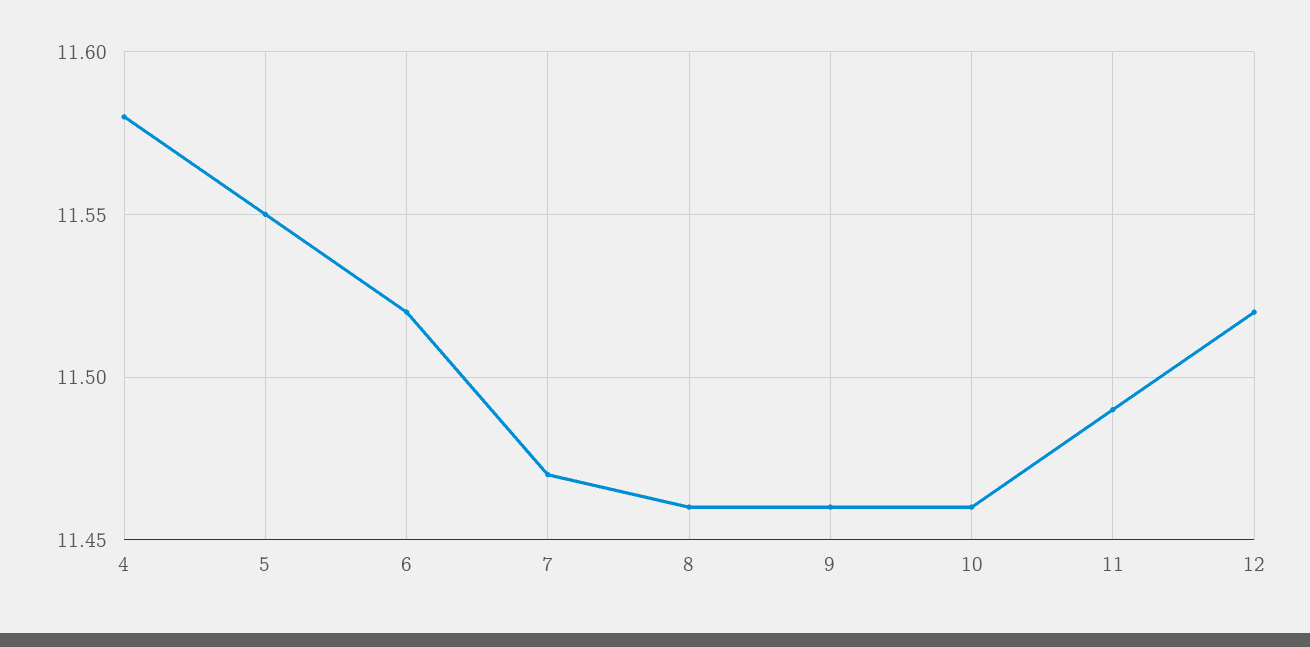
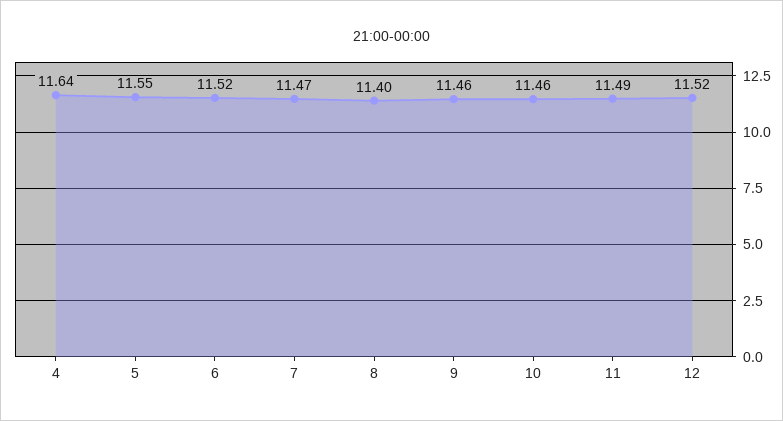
  {
-   "4": 11.58,
+   "4": 11.64,
    "5": 11.55,
    "6": 11.52,
    "7": 11.47,
-   "8": 11.46,
+   "8": 11.4,
    "9": 11.46,
    "10": 11.46,
    "11": 11.49,
    "12": 11.52
  }

